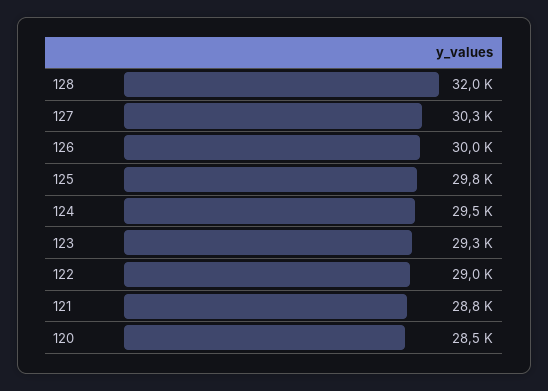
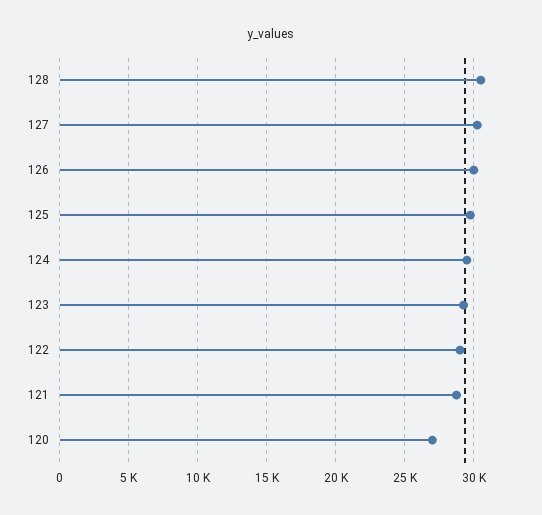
  {
-   "128": 32000,
+   "128": 30500,
    "127": 30300,
    "126": 30000,
    "125": 29800,
    "124": 29500,
    "123": 29300,
    "122": 29000,
    "121": 28800,
-   "120": 28500
+   "120": 27000
  }

